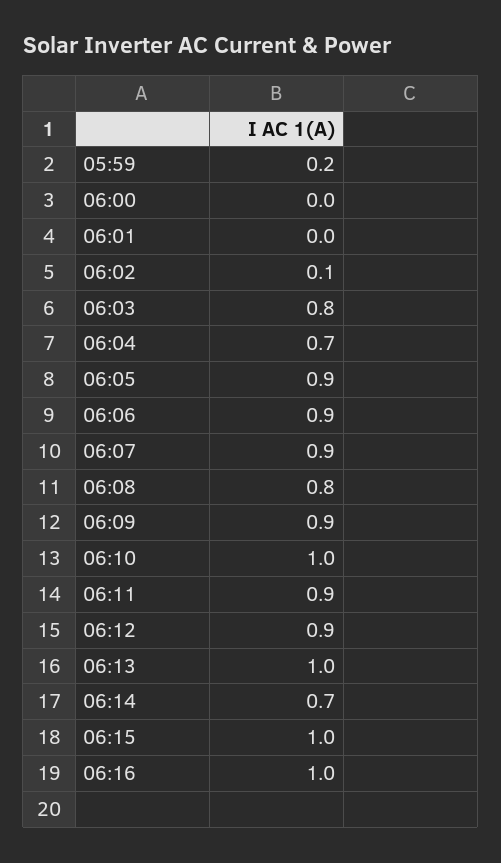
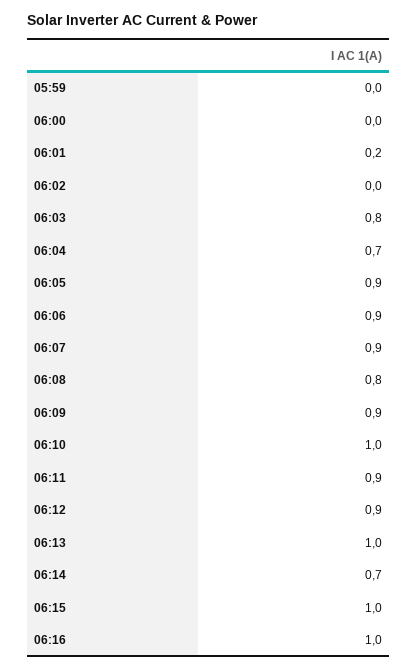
  {
-   "05:59": 0.2,
+   "05:59": 0,
    "06:00": 0,
-   "06:01": 0,
+   "06:01": 0.2,
-   "06:02": 0.1,
+   "06:02": 0,
    "06:03": 0.8,
    "06:04": 0.7,
    "06:05": 0.9,
    "06:06": 0.9,
    "06:07": 0.9,
    "06:08": 0.8,
    "06:09": 0.9,
    "06:10": 1,
    "06:11": 0.9,
    "06:12": 0.9,
    "06:13": 1,
    "06:14": 0.7,
    "06:15": 1,
    "06:16": 1
  }

